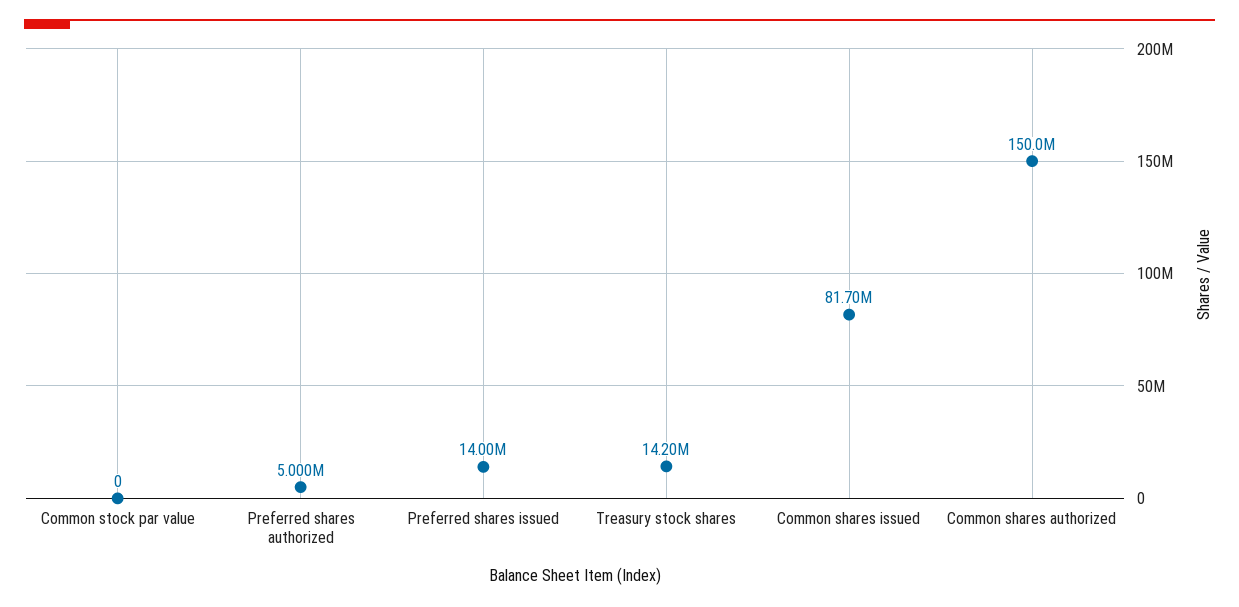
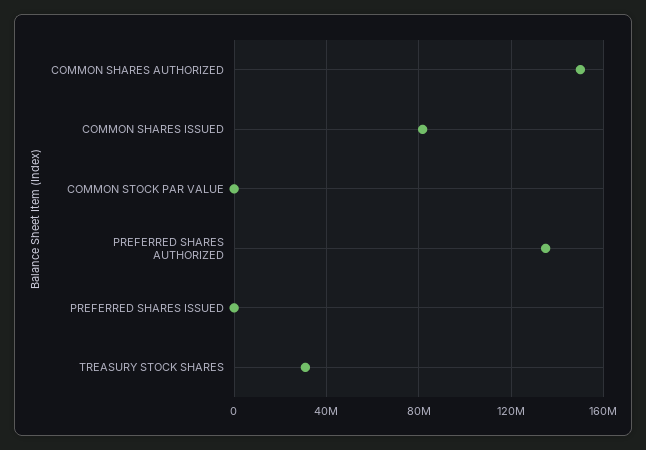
  {
    "Common stock par value": 0,
-   "Preferred shares authorized": 5000000,
+   "Preferred shares authorized": 135000000,
-   "Preferred shares issued": 14000000,
+   "Preferred shares issued": 0,
-   "Treasury stock shares": 14200000,
+   "Treasury stock shares": 30000000,
    "Common shares issued": 81700000,
    "Common shares authorized": 150000000
  }

